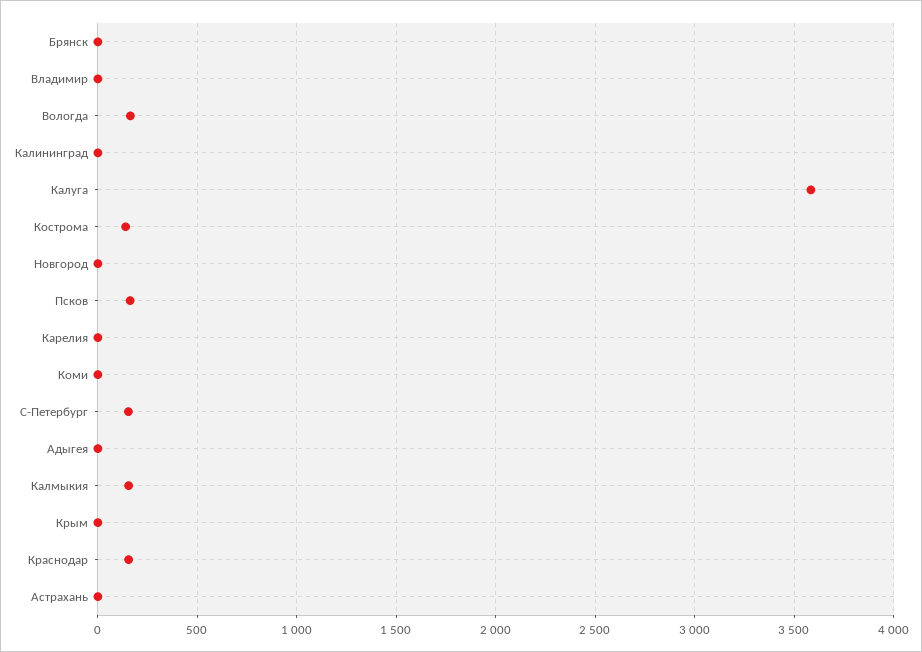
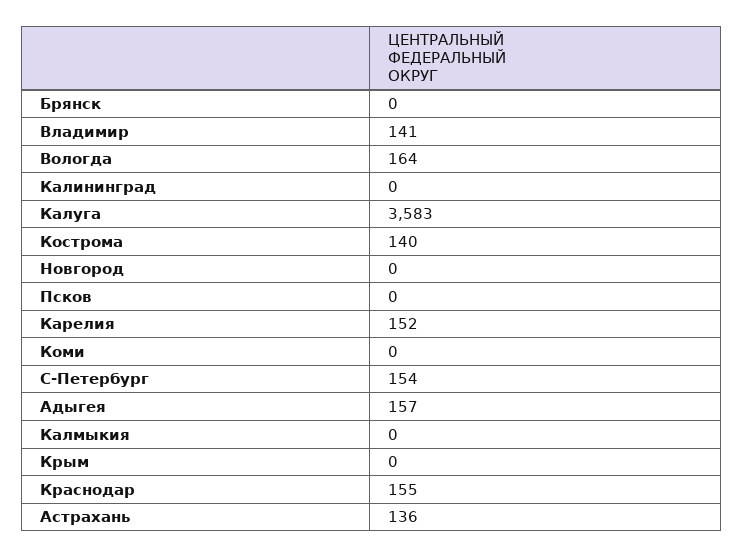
  {
    "Брянск": 0,
-   "Владимир": 0,
+   "Владимир": 141,
    "Вологда": 164,
    "Калининград": 0,
    "Калуга": 3583,
    "Кострома": 140,
    "Новгород": 0,
-   "Псков": 150,
+   "Псков": 0,
-   "Карелия": 0,
+   "Карелия": 152,
    "Коми": 0,
    "С-Петербург": 154,
-   "Адыгея": 0,
+   "Адыгея": 157,
-   "Калмыкия": 150,
+   "Калмыкия": 0,
    "Крым": 0,
    "Краснодар": 155,
-   "Астрахань": 0
+   "Астрахань": 136
  }

